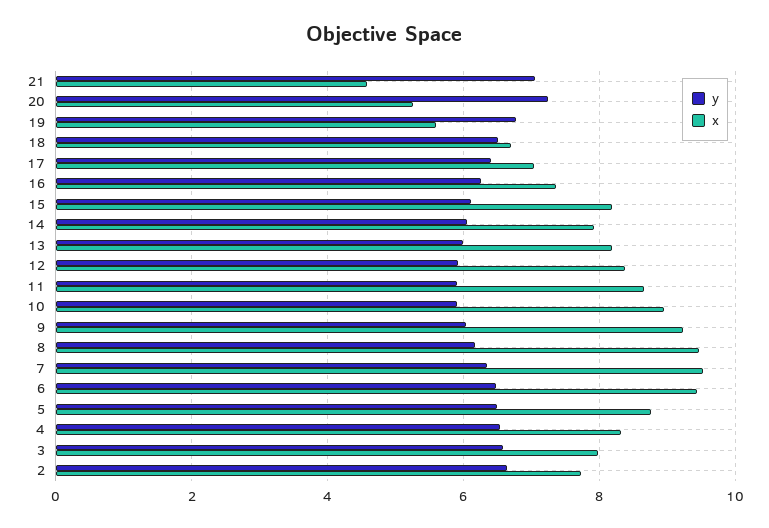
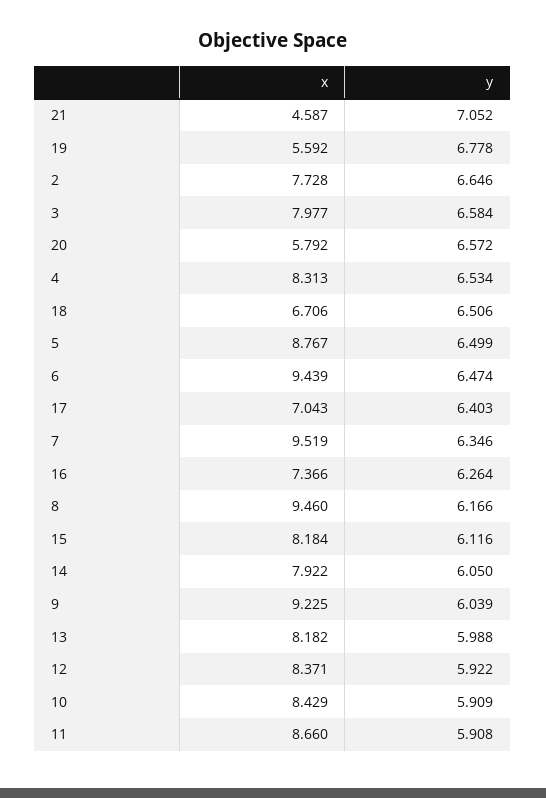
  {
    "y": {
      "21": 7.052,
-     "20": 7.2,
+     "20": 6.572,
      "19": 6.778,
      "18": 6.506,
      "17": 6.403,
      "16": 6.264,
      "15": 6.116,
      "14": 6.05,
      "13": 5.988,
      "12": 5.922,
      "11": 5.908,
      "10": 5.909,
      "9": 6.039,
      "8": 6.166,
      "7": 6.346,
      "6": 6.474,
      "5": 6.499,
      "4": 6.534,
      "3": 6.584,
      "2": 6.646
    },
    "x": {
      "21": 4.587,
-     "20": 5.2,
+     "20": 5.792,
      "19": 5.592,
      "18": 6.706,
      "17": 7.043,
      "16": 7.366,
      "15": 8.184,
      "14": 7.922,
      "13": 8.182,
      "12": 8.371,
      "11": 8.66,
-     "10": 9,
+     "10": 8.429,
      "9": 9.225,
      "8": 9.46,
      "7": 9.519,
      "6": 9.439,
      "5": 8.767,
      "4": 8.313,
      "3": 7.977,
      "2": 7.728
    }
  }

